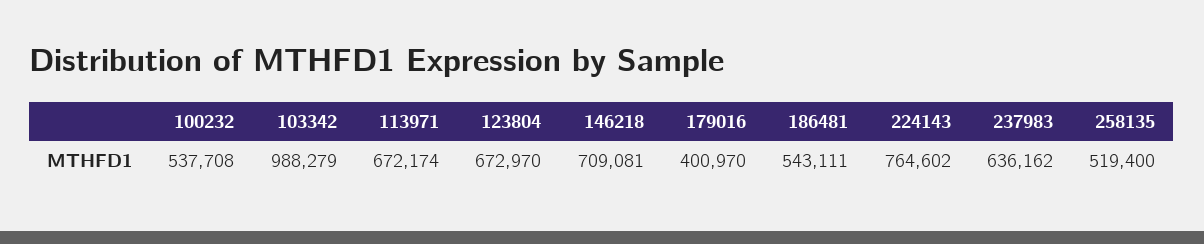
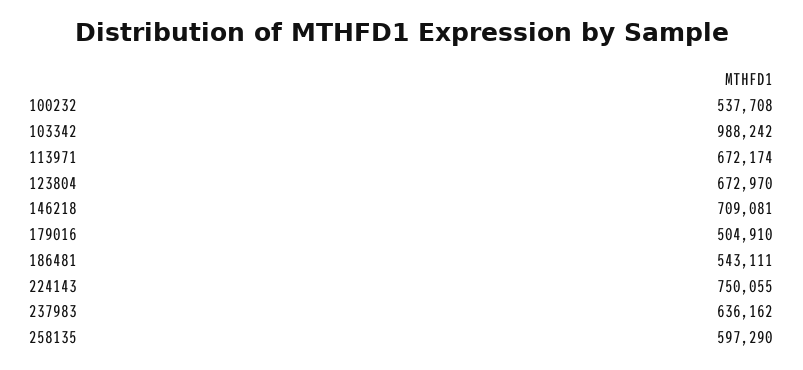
  {
    "100232": 537708,
-   "103342": 988279,
+   "103342": 988242,
    "113971": 672174,
    "123804": 672970,
    "146218": 709081,
-   "179016": 400970,
+   "179016": 504910,
    "186481": 543111,
-   "224143": 764602,
+   "224143": 750055,
    "237983": 636162,
-   "258135": 519400
+   "258135": 597290
  }

